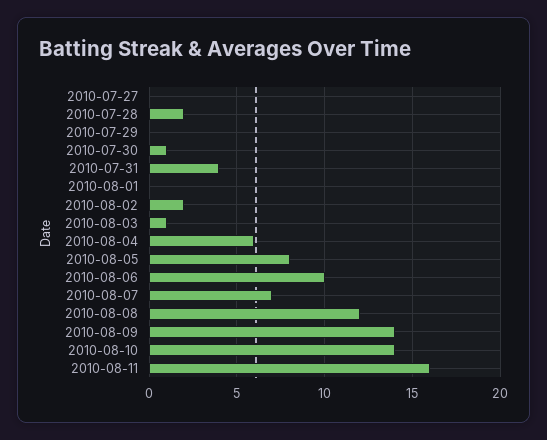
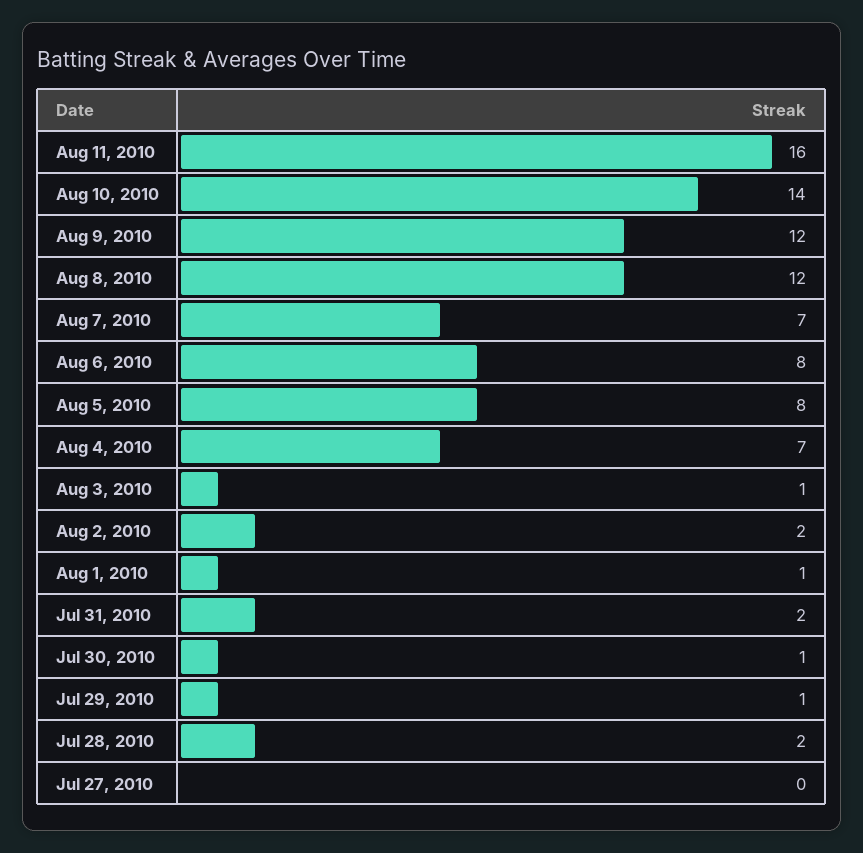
  {
    "2010-07-27": 0,
    "2010-07-28": 2,
-   "2010-07-29": 0,
+   "2010-07-29": 1,
    "2010-07-30": 1,
-   "2010-07-31": 4,
+   "2010-07-31": 2,
-   "2010-08-01": 0,
+   "2010-08-01": 1,
    "2010-08-02": 2,
    "2010-08-03": 1,
-   "2010-08-04": 6,
+   "2010-08-04": 7,
    "2010-08-05": 8,
-   "2010-08-06": 10,
+   "2010-08-06": 8,
    "2010-08-07": 7,
    "2010-08-08": 12,
-   "2010-08-09": 14,
+   "2010-08-09": 12,
    "2010-08-10": 14,
    "2010-08-11": 16
  }

